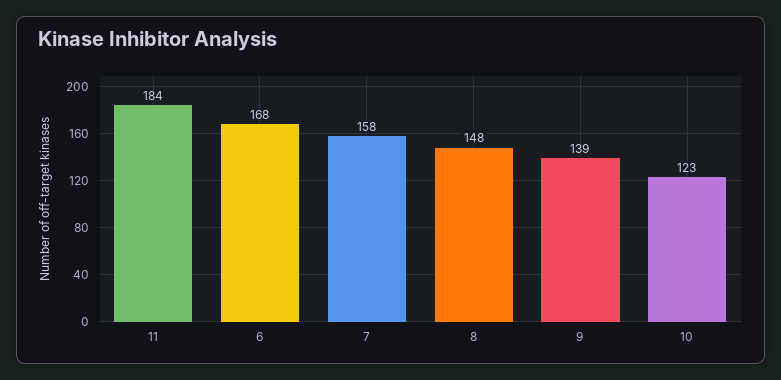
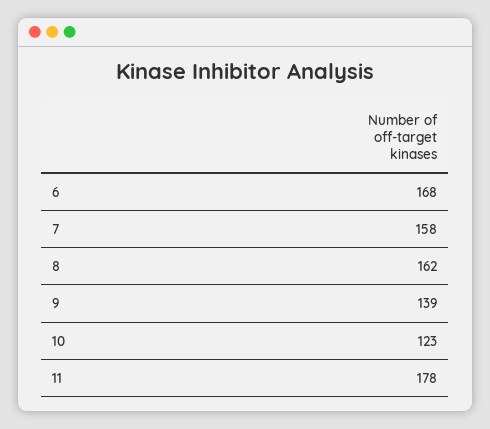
  {
-   "11": 184,
+   "11": 178,
    "6": 168,
    "7": 158,
-   "8": 148,
+   "8": 162,
    "9": 139,
    "10": 123
  }

